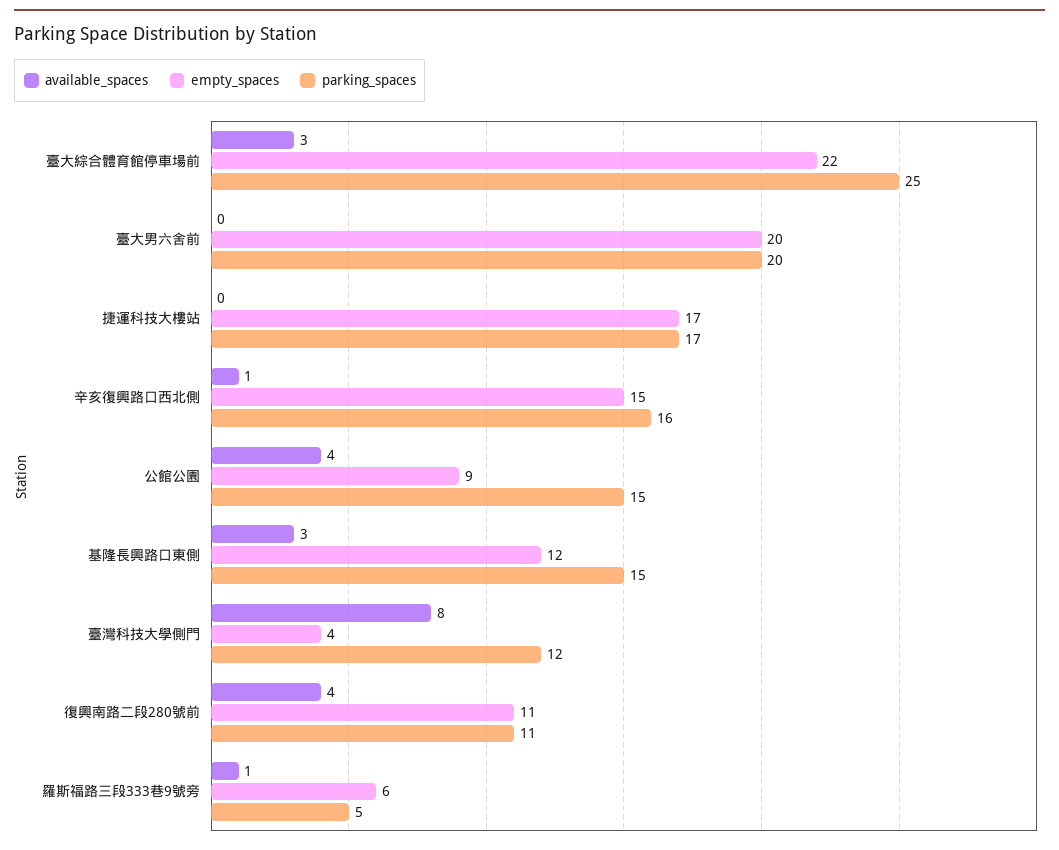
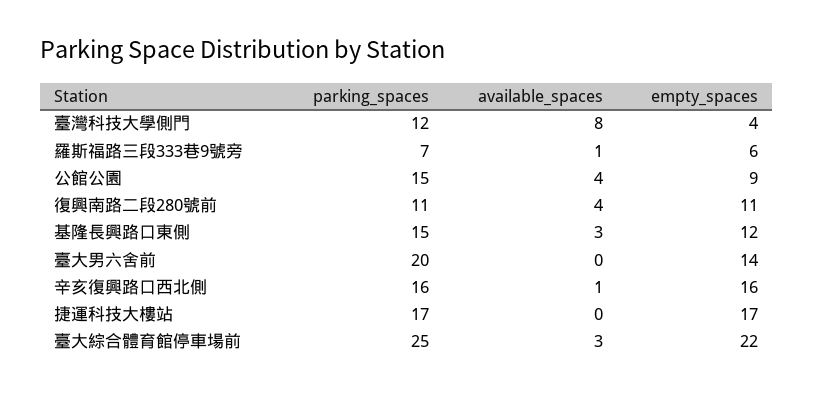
  {
    "available_spaces": {
      "臺大綜合體育館停車場前": 3,
      "臺大男六舍前": 0,
      "捷運科技大樓站": 0,
      "辛亥復興路口西北側": 1,
      "公館公園": 4,
      "基隆長興路口東側": 3,
      "臺灣科技大學側門": 8,
      "復興南路二段280號前": 4,
      "羅斯福路三段333巷9號旁": 1
    },
    "empty_spaces": {
      "臺大綜合體育館停車場前": 22,
-     "臺大男六舍前": 20,
+     "臺大男六舍前": 14,
      "捷運科技大樓站": 17,
-     "辛亥復興路口西北側": 15,
+     "辛亥復興路口西北側": 16,
      "公館公園": 9,
      "基隆長興路口東側": 12,
      "臺灣科技大學側門": 4,
      "復興南路二段280號前": 11,
      "羅斯福路三段333巷9號旁": 6
    },
    "parking_spaces": {
      "臺大綜合體育館停車場前": 25,
      "臺大男六舍前": 20,
      "捷運科技大樓站": 17,
      "辛亥復興路口西北側": 16,
      "公館公園": 15,
      "基隆長興路口東側": 15,
      "臺灣科技大學側門": 12,
      "復興南路二段280號前": 11,
-     "羅斯福路三段333巷9號旁": 5
+     "羅斯福路三段333巷9號旁": 7
    }
  }

